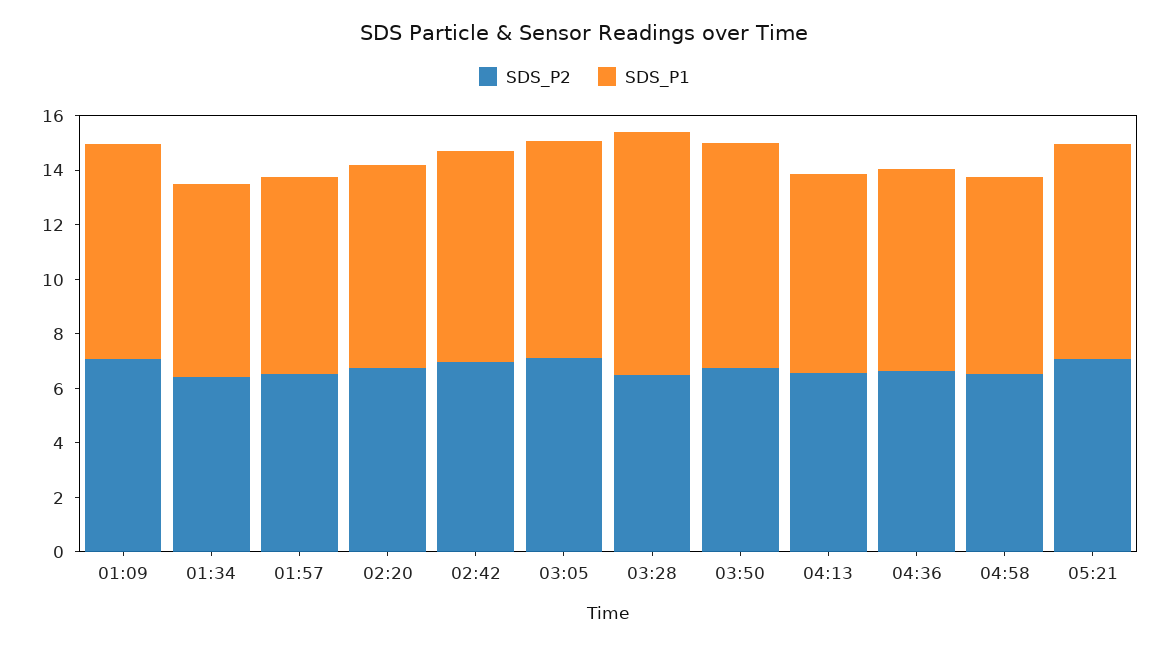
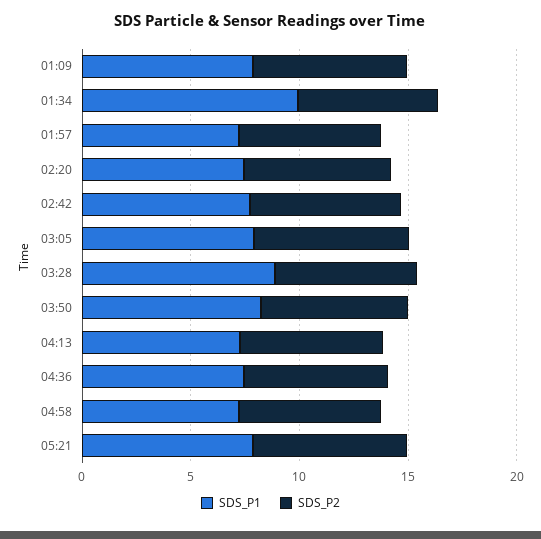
  {
    "SDS_P2": {
      "01:09": 7,
      "01:34": 6.5,
      "01:57": 6.5,
      "02:20": 7,
      "02:42": 7,
      "03:05": 7,
      "03:28": 6.5,
      "03:50": 7,
      "04:13": 6.5,
      "04:36": 6.5,
      "04:58": 6.5,
      "05:21": 7
    },
    "SDS_P1": {
      "01:09": 8,
-     "01:34": 7,
+     "01:34": 10,
      "01:57": 7,
      "02:20": 7.5,
      "02:42": 8,
      "03:05": 8,
      "03:28": 9,
      "03:50": 8.5,
      "04:13": 7.5,
      "04:36": 7.5,
      "04:58": 7,
      "05:21": 8
    }
  }

